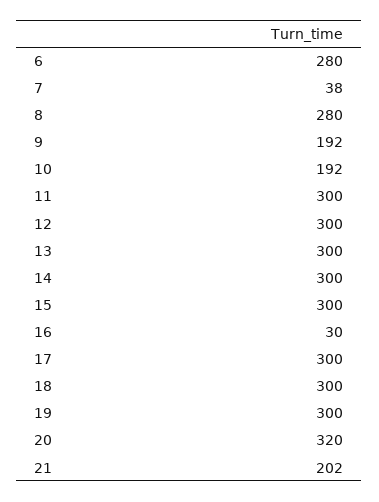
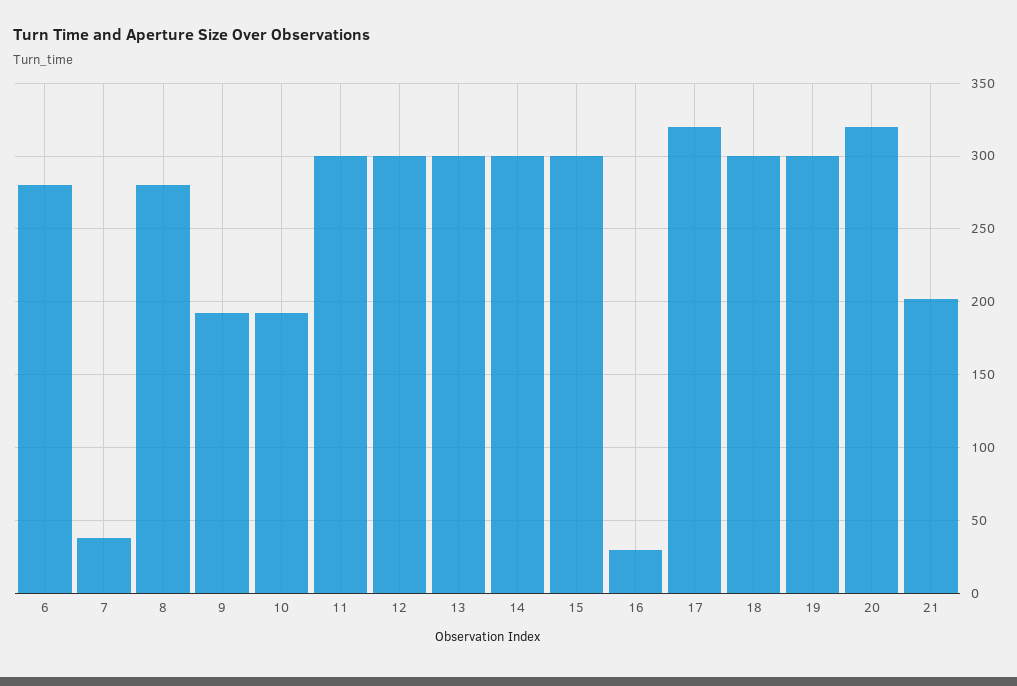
  {
    "6": 280,
    "7": 38,
    "8": 280,
    "9": 192,
    "10": 192,
    "11": 300,
    "12": 300,
    "13": 300,
    "14": 300,
    "15": 300,
    "16": 30,
-   "17": 300,
+   "17": 320,
    "18": 300,
    "19": 300,
    "20": 320,
    "21": 202
  }

